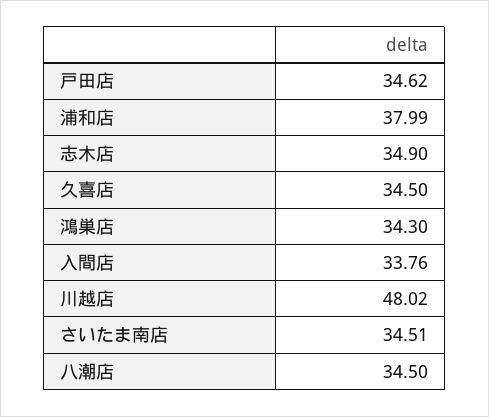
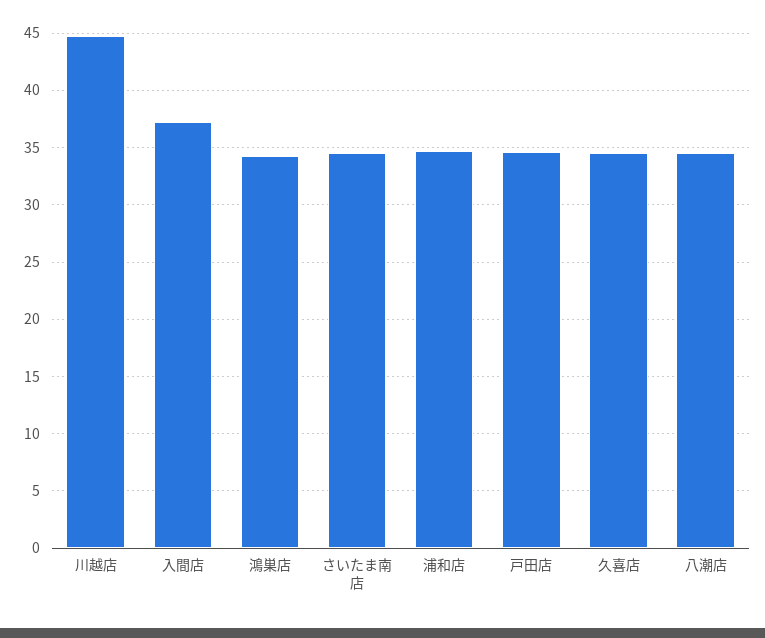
  {
    "戸田店": 34.62,
-   "浦和店": 37.99,
+   "浦和店": 35,
-   "志木店": 34.9,
    "久喜店": 34.5,
    "鴻巣店": 34.3,
-   "入間店": 33.76,
+   "入間店": 37,
-   "川越店": 48.02,
+   "川越店": 45,
    "さいたま南店": 34.51,
    "八潮店": 34.5
  }

